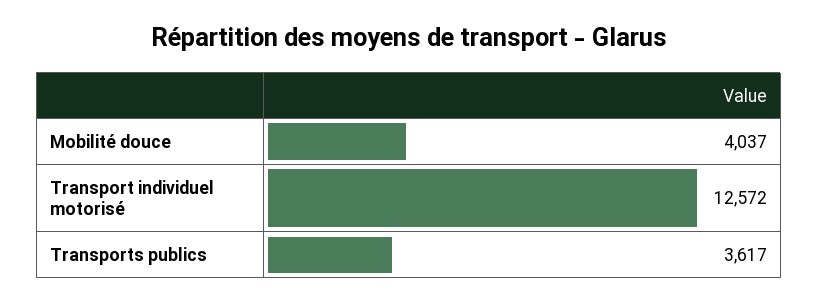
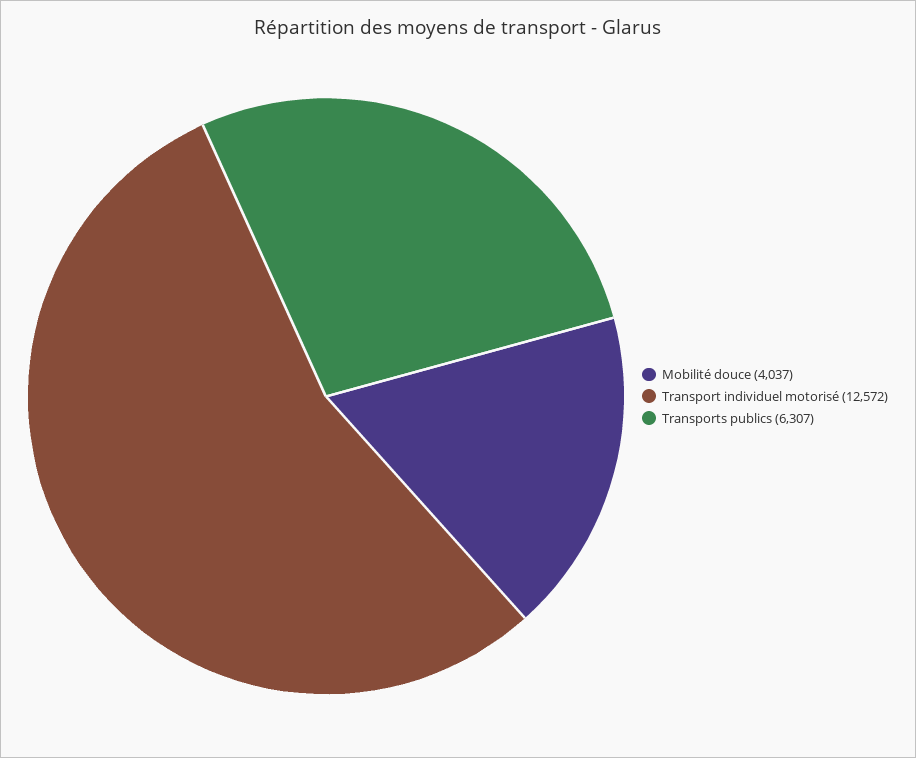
  {
    "Mobilité douce": 4037,
    "Transport individuel motorisé": 12572,
-   "Transports publics": 3617
+   "Transports publics": 6307
  }

